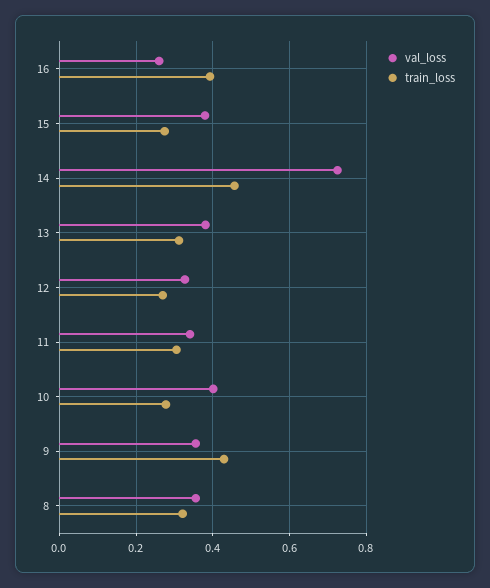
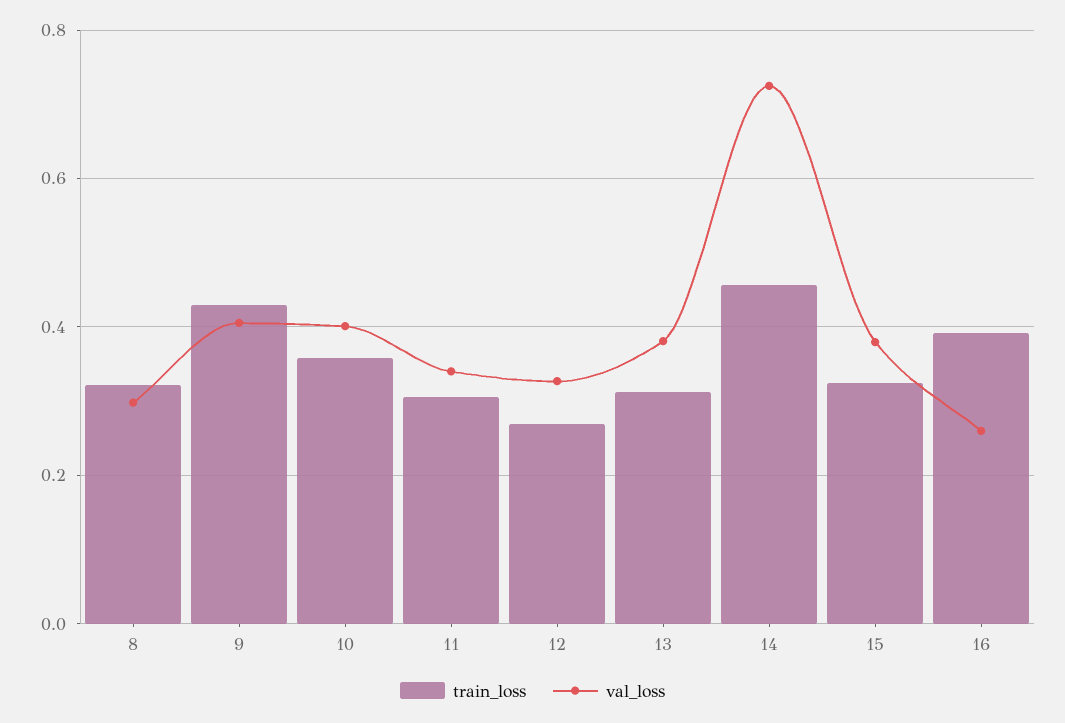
  {
    "val_loss": {
      "16": 0.26,
      "15": 0.38,
      "14": 0.72,
      "13": 0.38,
      "12": 0.32,
      "11": 0.34,
      "10": 0.4,
-     "9": 0.36,
+     "9": 0.4,
-     "8": 0.36
+     "8": 0.3
    },
    "train_loss": {
      "16": 0.4,
-     "15": 0.28,
+     "15": 0.32,
      "14": 0.46,
      "13": 0.32,
      "12": 0.26,
      "11": 0.3,
-     "10": 0.28,
+     "10": 0.36,
      "9": 0.42,
      "8": 0.32
    }
  }

